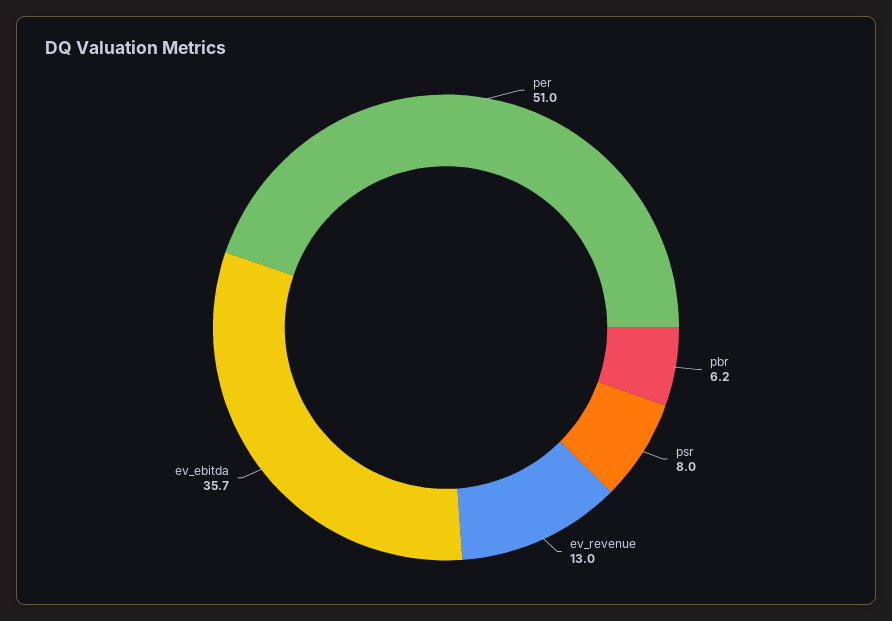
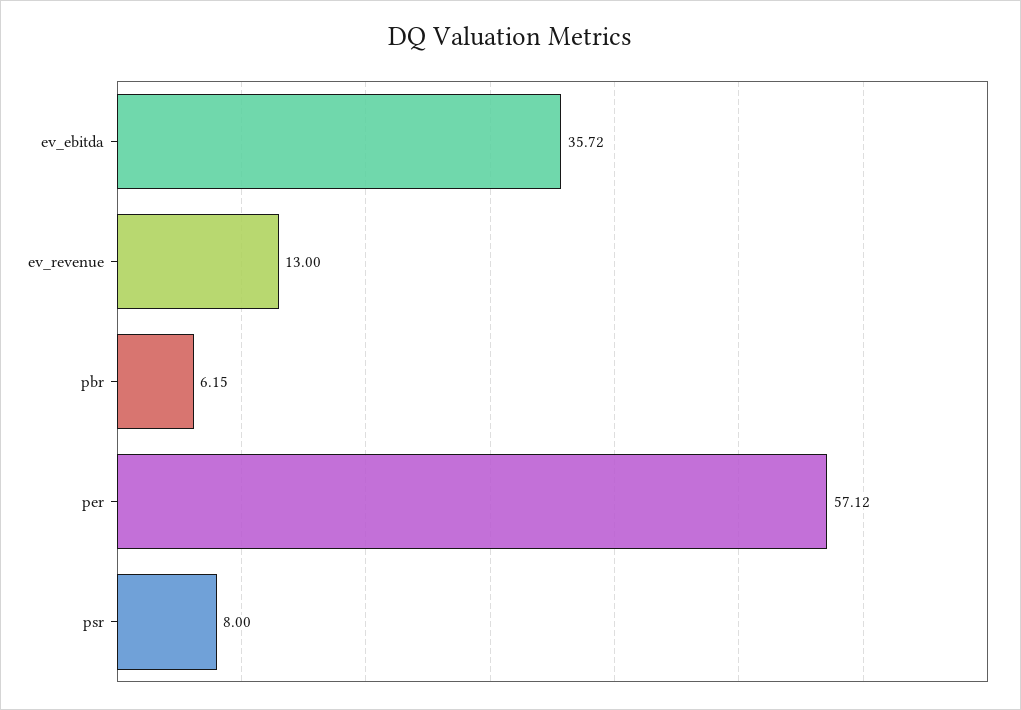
  {
-   "per": 51,
+   "per": 57.12,
    "pbr": 6.15,
    "psr": 8,
    "ev_revenue": 13,
    "ev_ebitda": 35.72
  }

